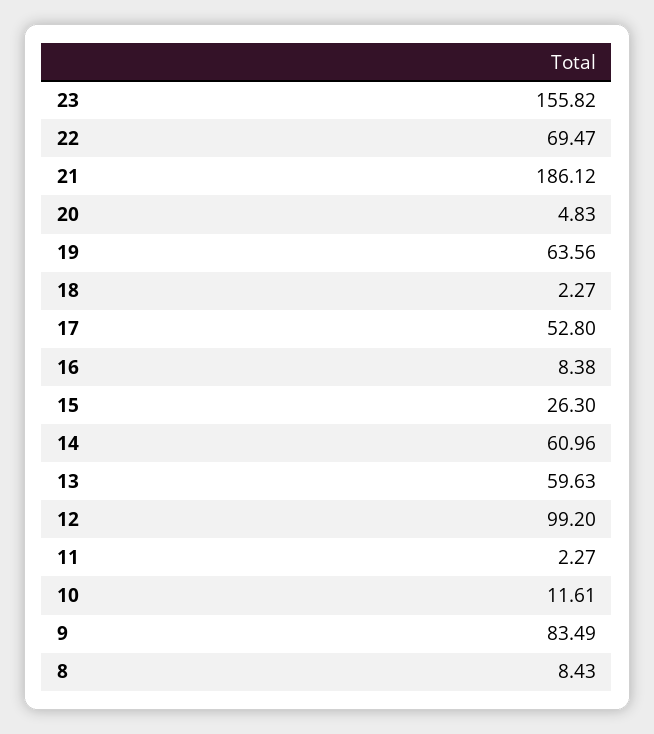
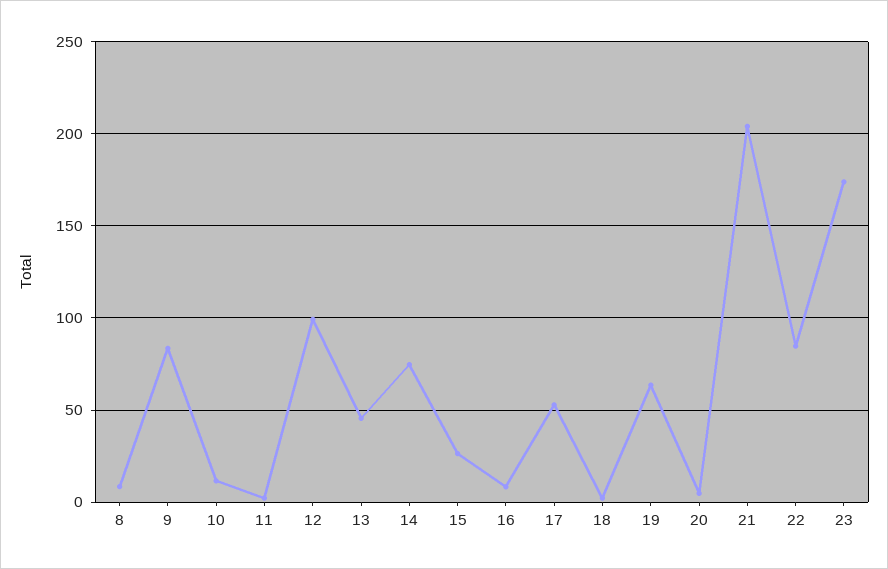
  {
-   "23": 155.82,
+   "23": 175,
-   "22": 69.47,
+   "22": 85,
-   "21": 186.12,
+   "21": 205,
    "20": 4.83,
    "19": 63.56,
    "18": 2.27,
    "17": 52.8,
    "16": 8.38,
    "15": 26.3,
-   "14": 60.96,
+   "14": 75,
-   "13": 59.63,
+   "13": 45,
    "12": 99.2,
    "11": 2.27,
    "10": 11.61,
    "9": 83.49,
    "8": 8.43
  }

